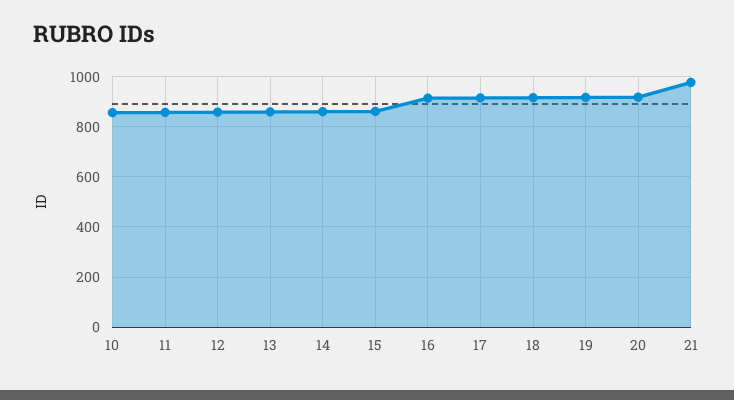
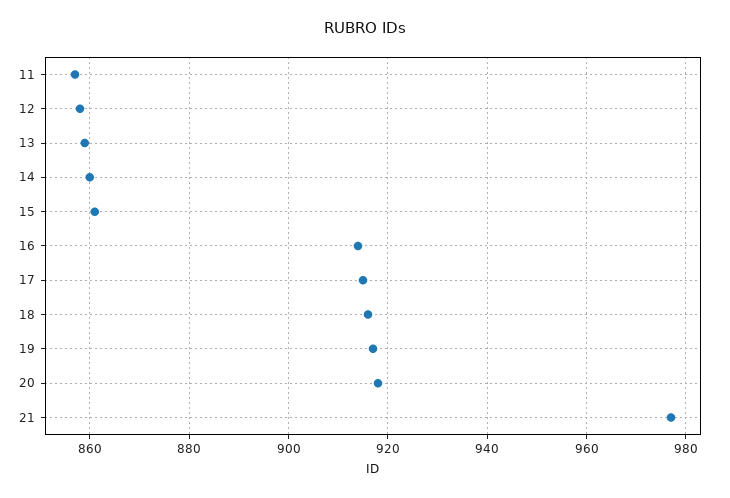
  {
-   "10": 850,
    "11": 855,
    "12": 860,
    "13": 860,
    "14": 860,
    "15": 860,
    "16": 915,
    "17": 915,
    "18": 915,
    "19": 915,
    "20": 920,
    "21": 975
  }

